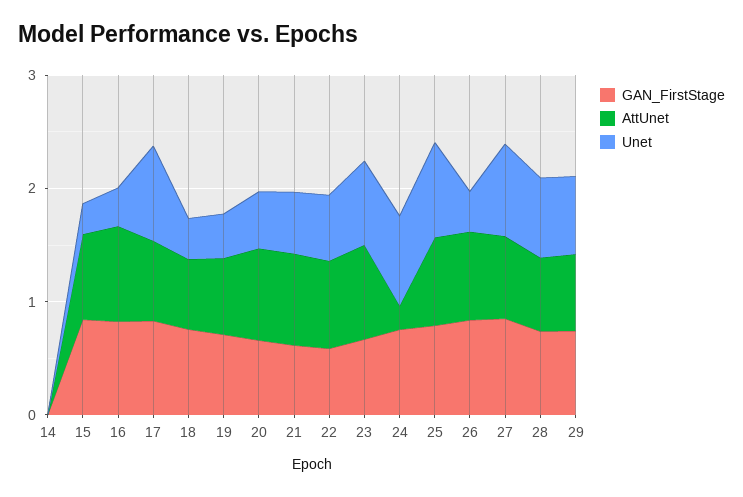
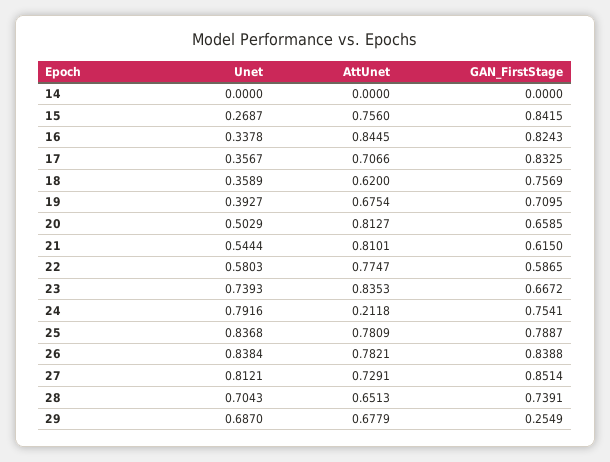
  {
    "GAN_FirstStage": {
      "14": 0,
      "15": 0.8415,
      "16": 0.8243,
      "17": 0.8325,
      "18": 0.7569,
      "19": 0.7095,
      "20": 0.6585,
      "21": 0.615,
      "22": 0.5865,
      "23": 0.6672,
      "24": 0.7541,
      "25": 0.7887,
      "26": 0.8388,
      "27": 0.8514,
      "28": 0.7391,
-     "29": 0.8
+     "29": 0.2549
    },
    "AttUnet": {
      "14": 0,
      "15": 0.756,
      "16": 0.8445,
      "17": 0.7066,
      "18": 0.62,
      "19": 0.6754,
      "20": 0.8127,
      "21": 0.8101,
      "22": 0.7747,
      "23": 0.8353,
      "24": 0.2118,
      "25": 0.7809,
      "26": 0.7821,
      "27": 0.7291,
      "28": 0.6513,
      "29": 0.6779
    },
    "Unet": {
      "14": 0,
      "15": 0.2687,
      "16": 0.3378,
-     "17": 0.8,
+     "17": 0.3567,
      "18": 0.3589,
      "19": 0.3927,
      "20": 0.5029,
      "21": 0.5444,
      "22": 0.5803,
      "23": 0.7393,
      "24": 0.7916,
      "25": 0.8368,
-     "26": 0.4,
+     "26": 0.8384,
      "27": 0.8121,
      "28": 0.7043,
      "29": 0.687
    }
  }

